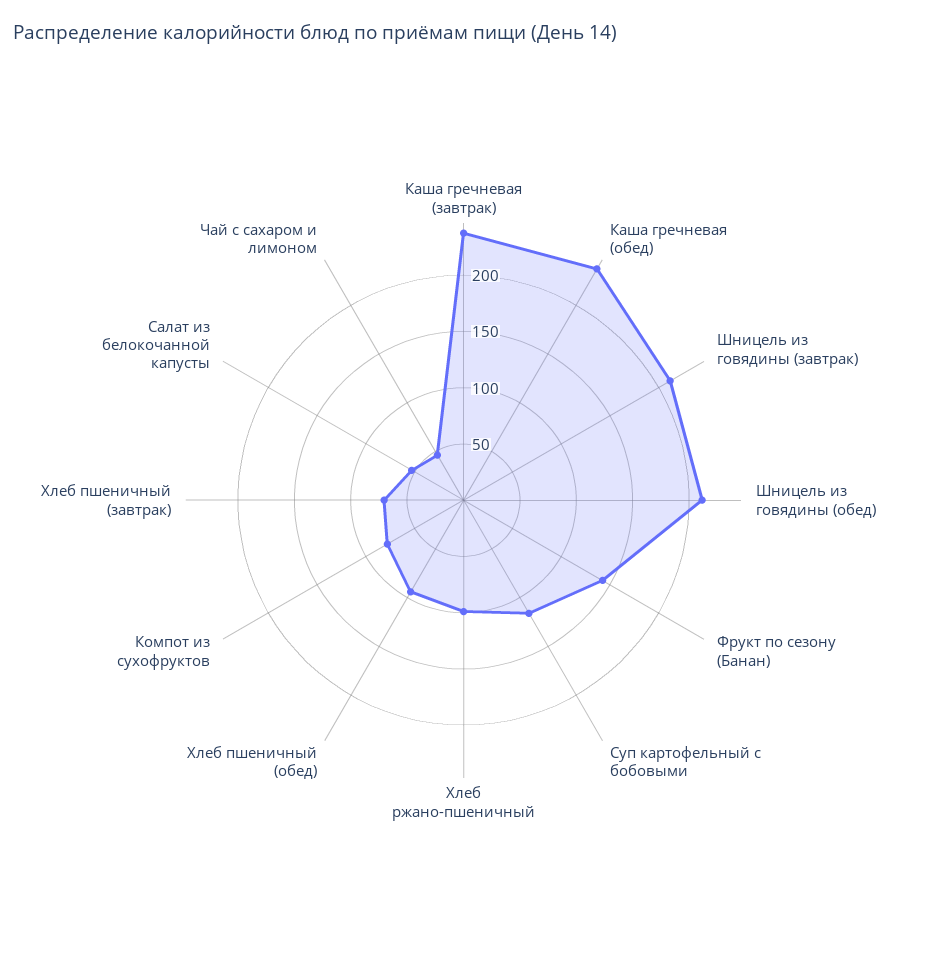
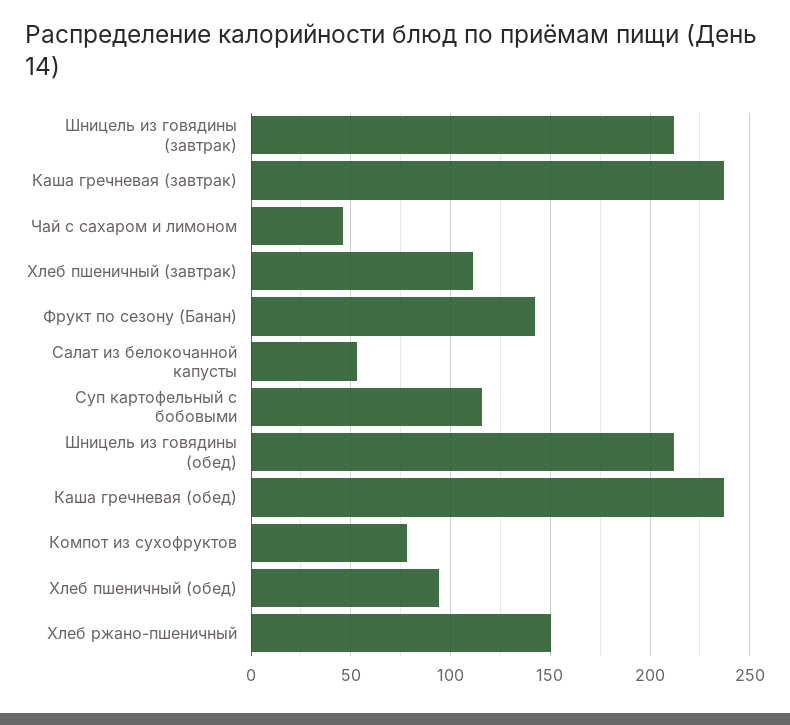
  {
    "Каша гречневая (завтрак)": 235,
    "Каша гречневая (обед)": 235,
    "Шницель из говядины (завтрак)": 210,
    "Шницель из говядины (обед)": 210,
    "Фрукт по сезону (Банан)": 145,
    "Суп картофельный с бобовыми": 115,
-   "Хлеб ржано-пшеничный": 100,
+   "Хлеб ржано-пшеничный": 150,
    "Хлеб пшеничный (обед)": 95,
    "Компот из сухофруктов": 80,
-   "Хлеб пшеничный (завтрак)": 70,
+   "Хлеб пшеничный (завтрак)": 110,
    "Салат из белокочанной капусты": 55,
    "Чай с сахаром и лимоном": 45
  }

